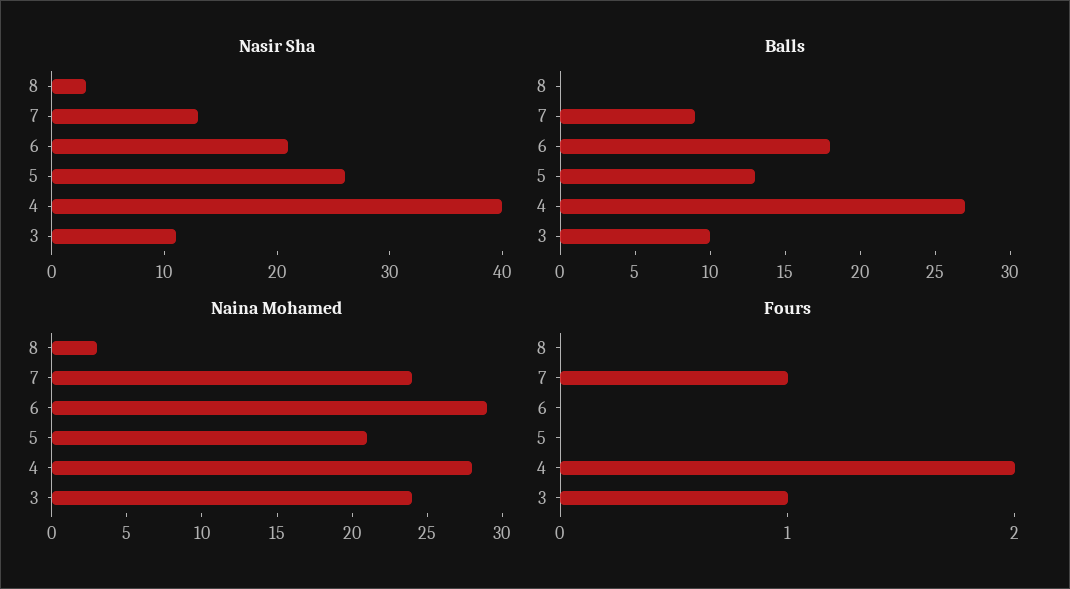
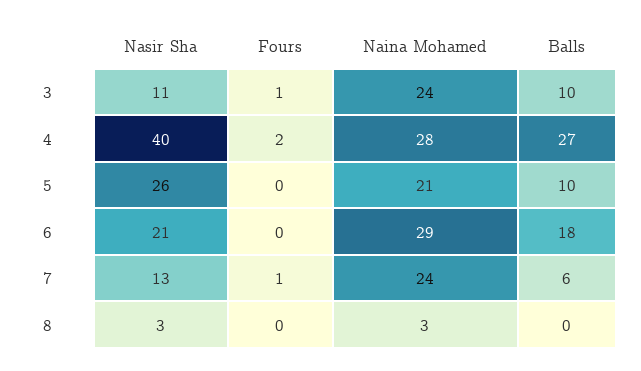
  {
    "Nasir Sha": {
      "8": 3,
      "7": 13,
      "6": 21,
      "5": 26,
      "4": 40,
      "3": 11
    },
    "Balls": {
      "8": 0,
-     "7": 9,
+     "7": 6,
      "6": 18,
-     "5": 13,
+     "5": 10,
      "4": 27,
      "3": 10
    },
    "Naina Mohamed": {
      "8": 3,
      "7": 24,
      "6": 29,
      "5": 21,
      "4": 28,
      "3": 24
    },
    "Fours": {
      "8": 0,
      "7": 1,
      "6": 0,
      "5": 0,
      "4": 2,
      "3": 1
    }
  }

